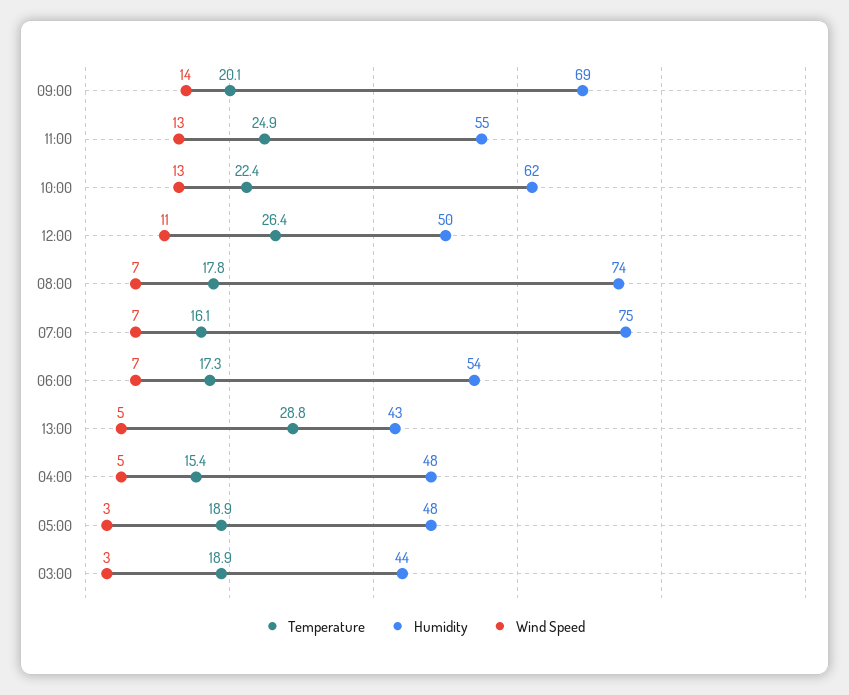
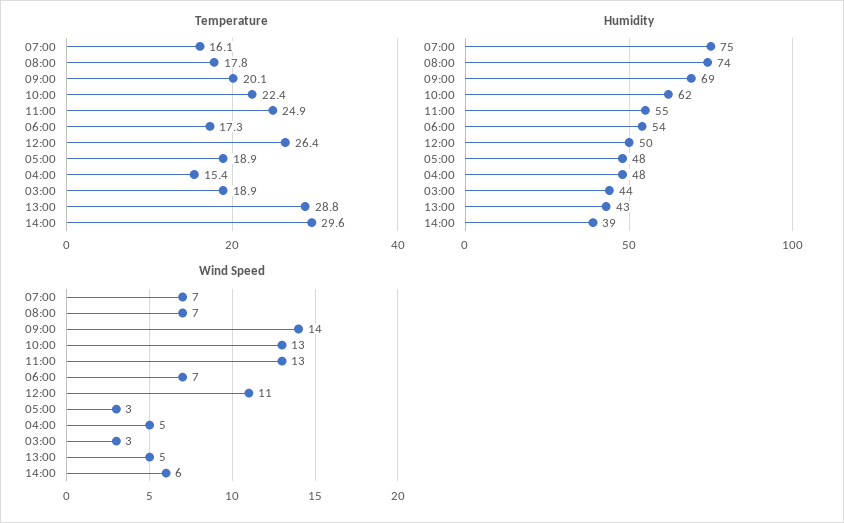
  {
    "Temperature": {
      "09:00": 20.1,
      "11:00": 24.9,
      "10:00": 22.4,
      "12:00": 26.4,
      "08:00": 17.8,
      "07:00": 16.1,
      "06:00": 17.3,
      "13:00": 28.8,
      "04:00": 15.4,
      "05:00": 18.9,
-     "03:00": 18.9
+     "03:00": 18.9,
+     "14:00": 29.6
    },
    "Humidity": {
      "09:00": 69,
      "11:00": 55,
      "10:00": 62,
      "12:00": 50,
      "08:00": 74,
      "07:00": 75,
      "06:00": 54,
      "13:00": 43,
      "04:00": 48,
      "05:00": 48,
-     "03:00": 44
+     "03:00": 44,
+     "14:00": 39
    },
    "Wind Speed": {
      "09:00": 14,
      "11:00": 13,
      "10:00": 13,
      "12:00": 11,
      "08:00": 7,
      "07:00": 7,
      "06:00": 7,
      "13:00": 5,
      "04:00": 5,
      "05:00": 3,
-     "03:00": 3
+     "03:00": 3,
+     "14:00": 6
    }
  }

